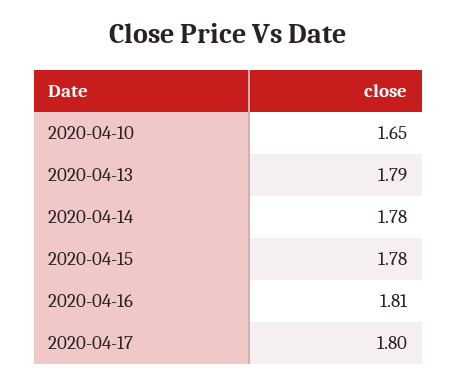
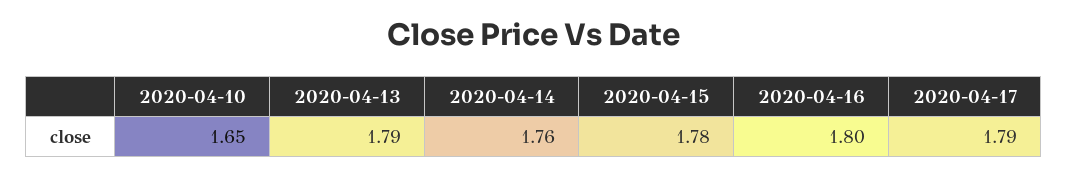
  {
    "2020-04-10": 1.65,
    "2020-04-13": 1.79,
-   "2020-04-14": 1.78,
+   "2020-04-14": 1.76,
    "2020-04-15": 1.78,
-   "2020-04-16": 1.81,
+   "2020-04-16": 1.8,
-   "2020-04-17": 1.8
+   "2020-04-17": 1.79
  }

